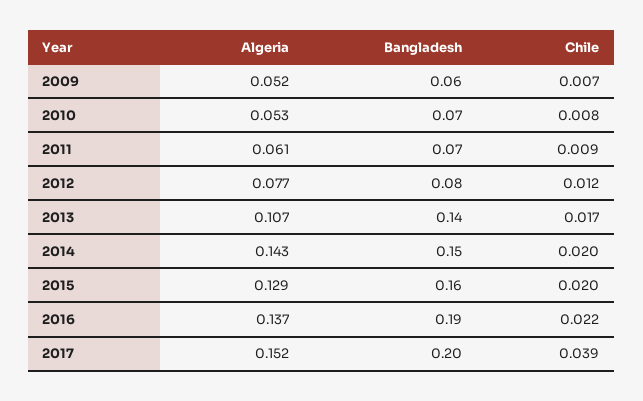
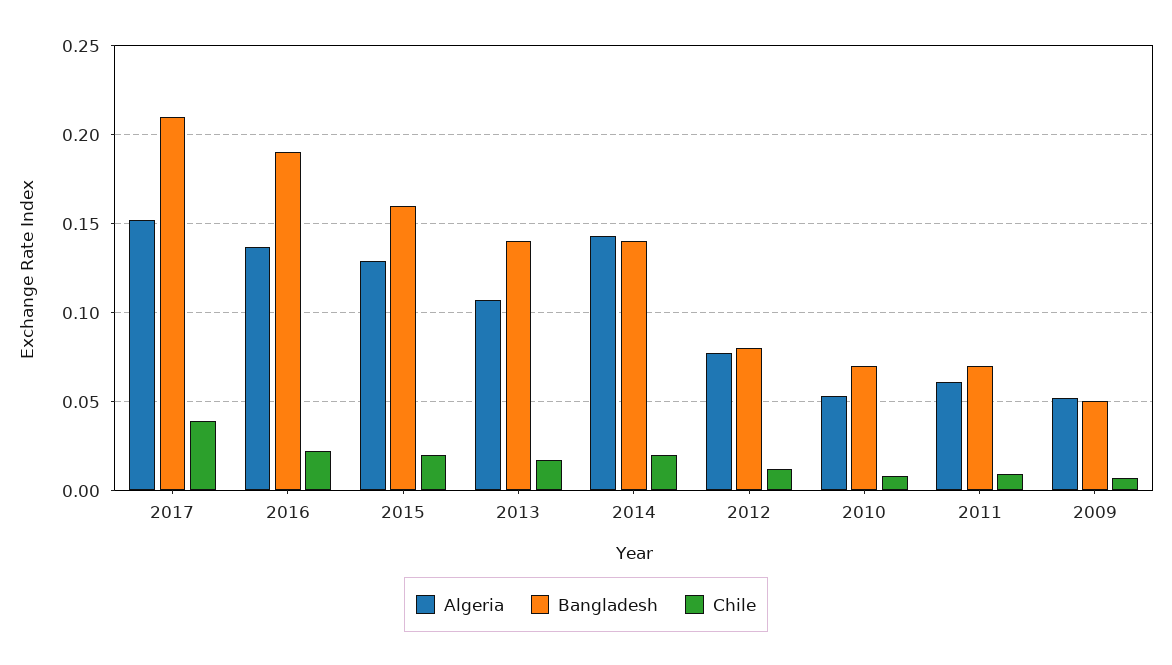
  {
    "Algeria": {
      "2009": 0.052,
      "2010": 0.053,
      "2011": 0.061,
      "2012": 0.077,
      "2013": 0.107,
      "2014": 0.143,
      "2015": 0.129,
      "2016": 0.137,
      "2017": 0.152
    },
    "Bangladesh": {
-     "2009": 0.06,
+     "2009": 0.05,
      "2010": 0.07,
      "2011": 0.07,
      "2012": 0.08,
      "2013": 0.14,
-     "2014": 0.15,
+     "2014": 0.14,
      "2015": 0.16,
      "2016": 0.19,
-     "2017": 0.2
+     "2017": 0.21
    },
    "Chile": {
      "2009": 0.007,
      "2010": 0.008,
      "2011": 0.009,
      "2012": 0.012,
      "2013": 0.017,
      "2014": 0.02,
      "2015": 0.02,
      "2016": 0.022,
      "2017": 0.039
    }
  }

